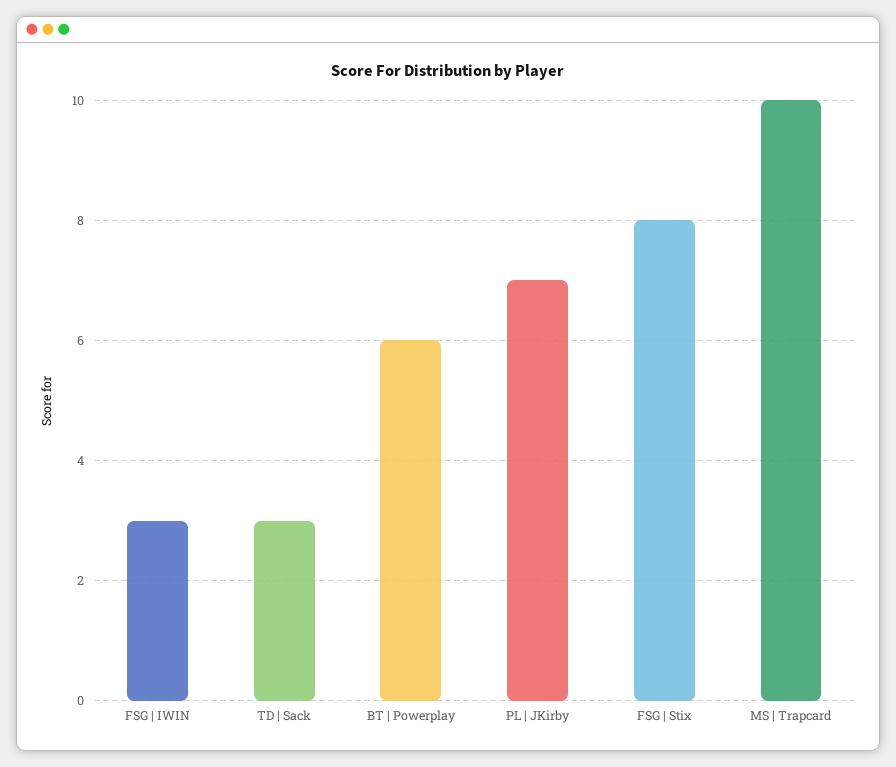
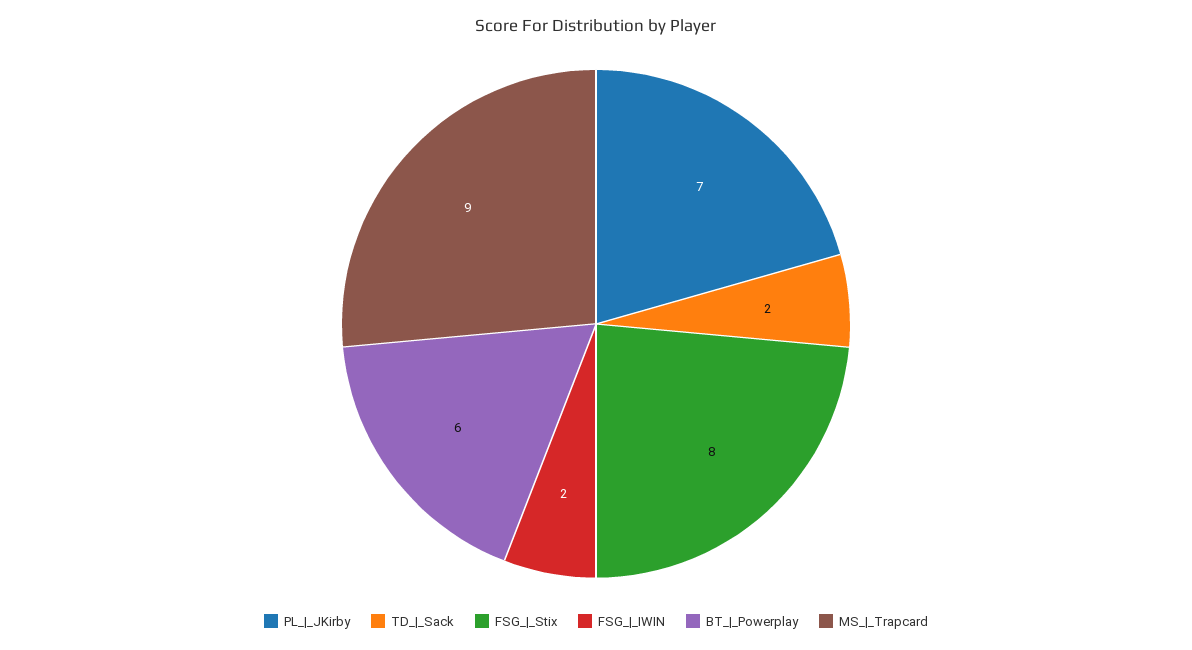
  {
-   "FSG | IWIN": 3,
+   "FSG | IWIN": 2,
-   "TD | Sack": 3,
+   "TD | Sack": 2,
    "BT | Powerplay": 6,
    "PL | JKirby": 7,
    "FSG | Stix": 8,
-   "MS | Trapcard": 10
+   "MS | Trapcard": 9
  }

